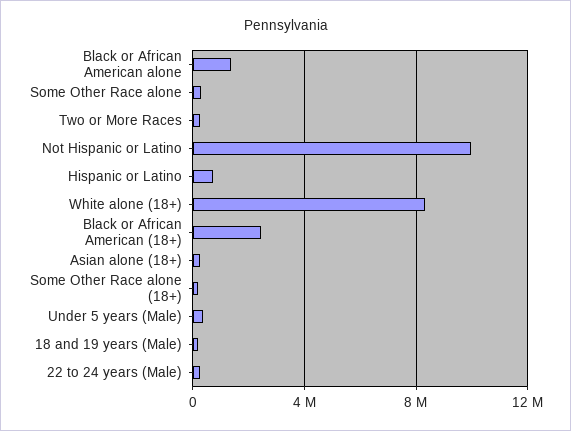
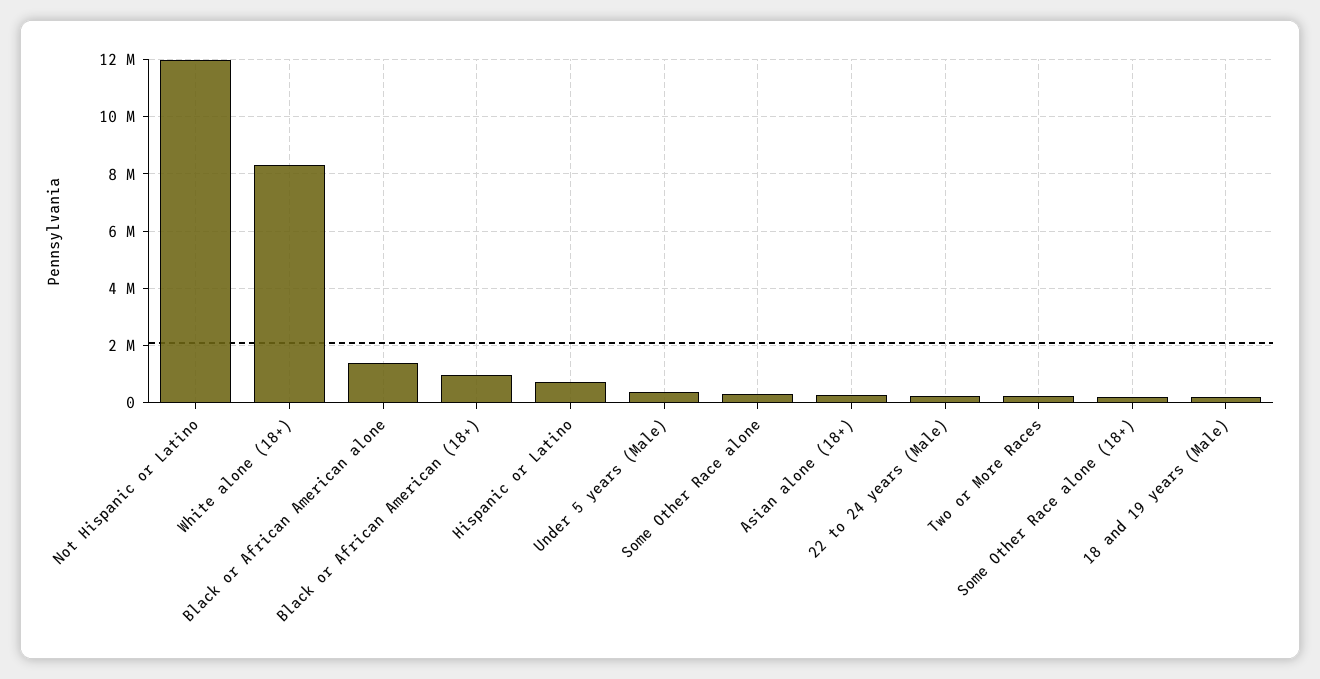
  {
    "Black or African American alone": 1500000,
    "Some Other Race alone": 250000,
    "Two or More Races": 250000,
-   "Not Hispanic or Latino": 10000000,
+   "Not Hispanic or Latino": 12000000,
    "Hispanic or Latino": 750000,
    "White alone (18+)": 8250000,
-   "Black or African American (18+)": 2500000,
+   "Black or African American (18+)": 1000000,
    "Asian alone (18+)": 250000,
    "Some Other Race alone (18+)": 250000,
    "Under 5 years (Male)": 250000,
    "18 and 19 years (Male)": 250000,
    "22 to 24 years (Male)": 250000
  }

